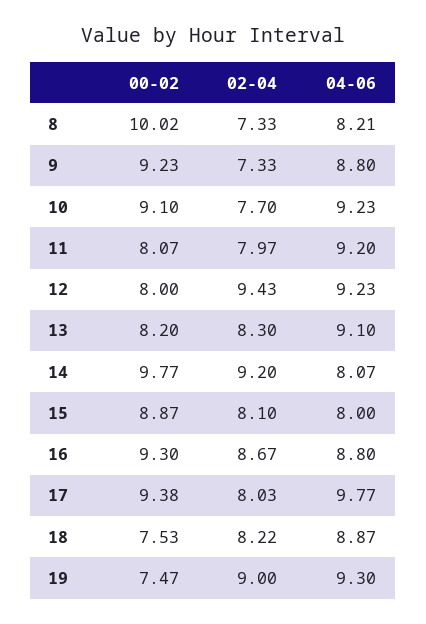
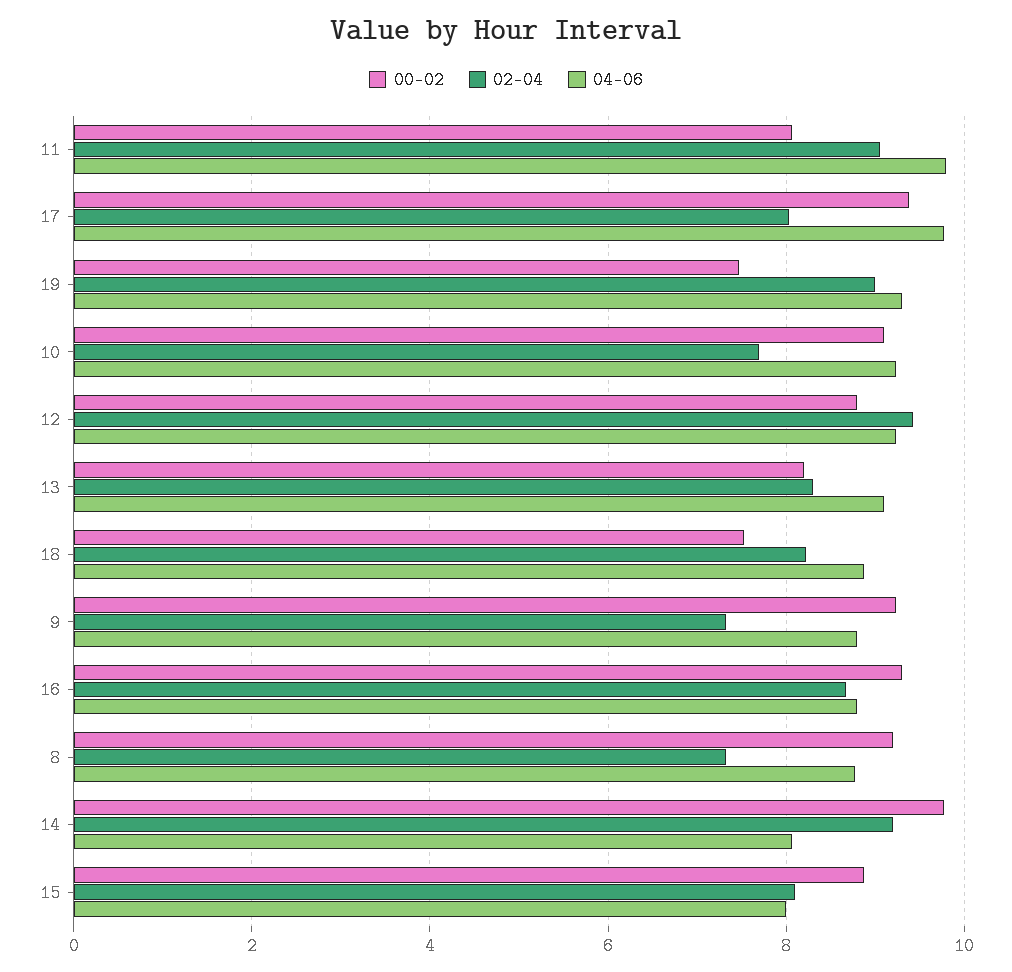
  {
    "00-02": {
-     "8": 10.02,
+     "8": 9.2,
      "9": 9.23,
      "10": 9.1,
      "11": 8.07,
-     "12": 8,
+     "12": 8.8,
      "13": 8.2,
      "14": 9.77,
      "15": 8.87,
      "16": 9.3,
      "17": 9.38,
      "18": 7.53,
      "19": 7.47
    },
    "02-04": {
      "8": 7.33,
      "9": 7.33,
      "10": 7.7,
-     "11": 7.97,
+     "11": 9,
      "12": 9.43,
      "13": 8.3,
      "14": 9.2,
      "15": 8.1,
      "16": 8.67,
      "17": 8.03,
      "18": 8.22,
      "19": 9
    },
    "04-06": {
-     "8": 8.21,
+     "8": 8.8,
      "9": 8.8,
      "10": 9.23,
-     "11": 9.2,
+     "11": 9.8,
      "12": 9.23,
      "13": 9.1,
      "14": 8.07,
      "15": 8,
      "16": 8.8,
      "17": 9.77,
      "18": 8.87,
      "19": 9.3
    }
  }

